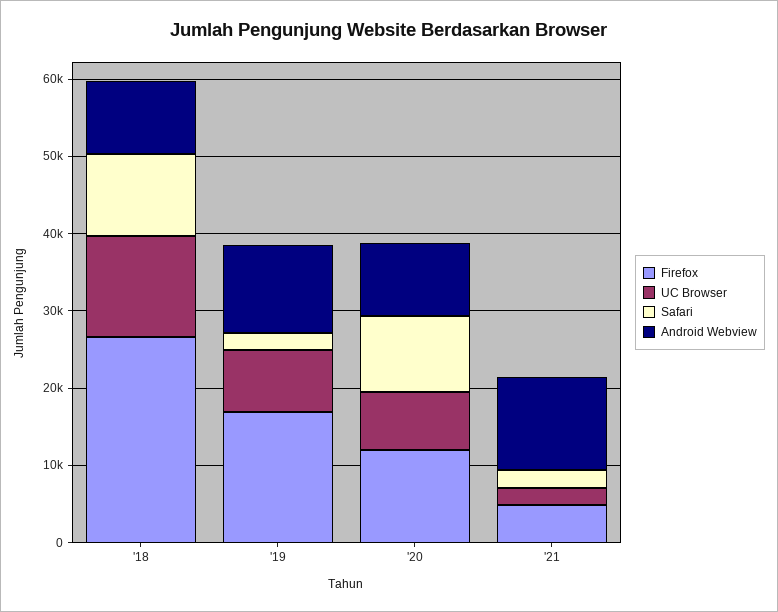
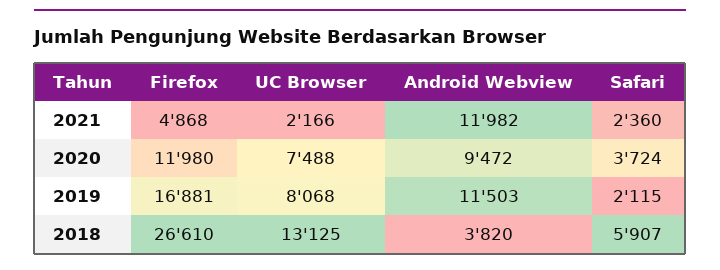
  {
    "Firefox": {
      "'18": 26610,
      "'19": 16881,
      "'20": 11980,
      "'21": 4868
    },
    "UC Browser": {
      "'18": 13125,
      "'19": 8068,
      "'20": 7488,
      "'21": 2166
    },
    "Safari": {
-     "'18": 10000,
+     "'18": 5907,
      "'19": 2115,
-     "'20": 10000,
+     "'20": 3724,
      "'21": 2360
    },
    "Android Webview": {
-     "'18": 10000,
+     "'18": 3820,
      "'19": 11503,
      "'20": 9472,
      "'21": 11982
    }
  }

